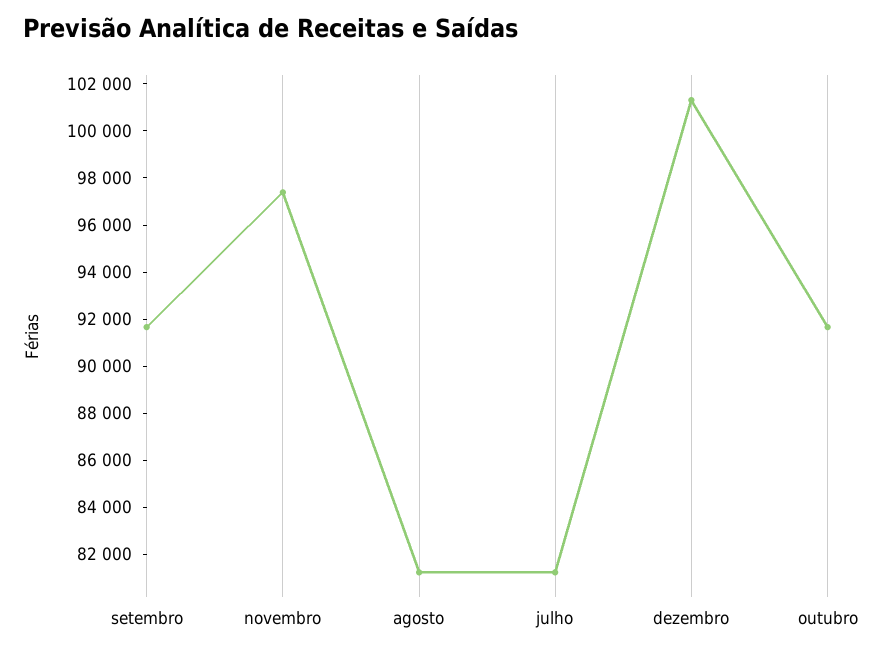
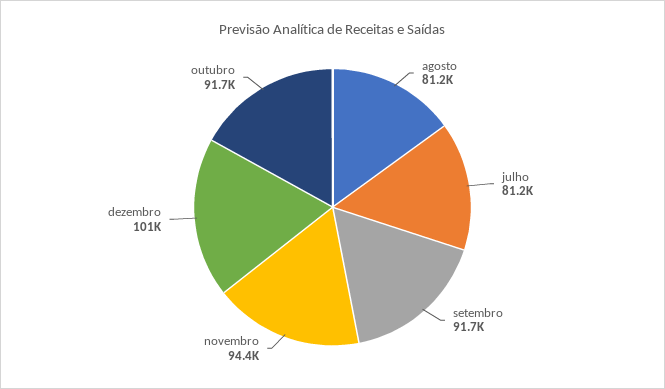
  {
    "setembro": 91700,
-   "novembro": 97500,
+   "novembro": 94400,
    "agosto": 81200,
    "julho": 81200,
    "dezembro": 101000,
    "outubro": 91700
  }

